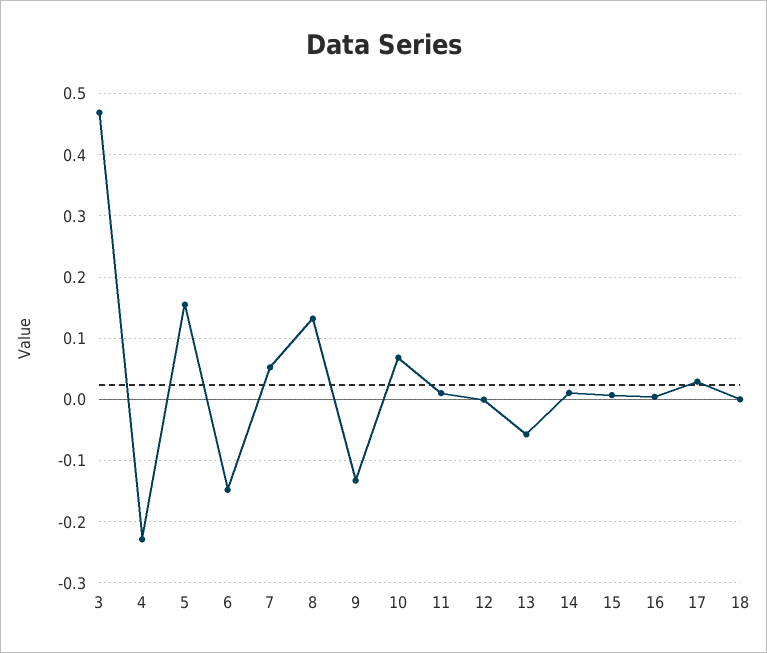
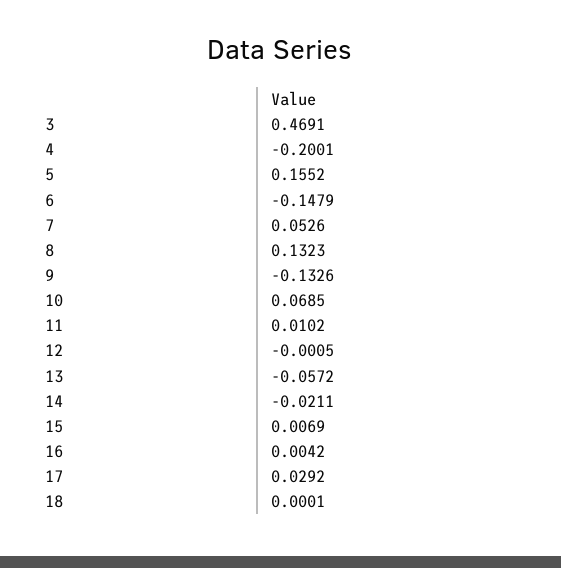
  {
    "3": 0.4691,
-   "4": -0.23,
+   "4": -0.2001,
    "5": 0.1552,
    "6": -0.1479,
    "7": 0.0526,
    "8": 0.1323,
    "9": -0.1326,
    "10": 0.0685,
    "11": 0.0102,
    "12": -0.0005,
    "13": -0.0572,
-   "14": 0.01,
+   "14": -0.0211,
    "15": 0.0069,
    "16": 0.0042,
    "17": 0.0292,
    "18": 0.0001
  }

